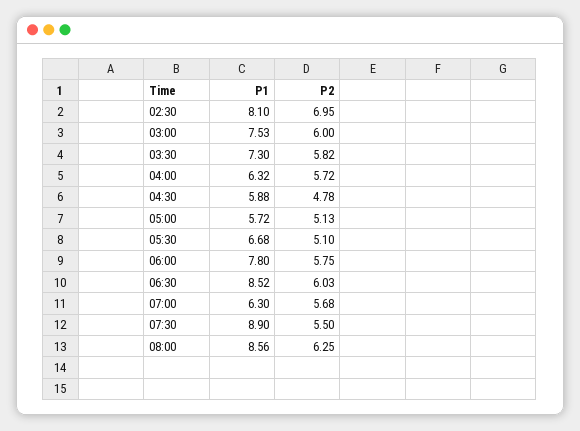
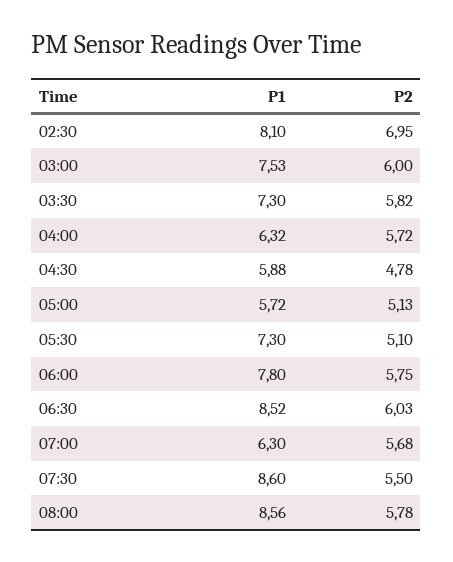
  {
    "P1": {
      "02:30": 8.1,
      "03:00": 7.53,
      "03:30": 7.3,
      "04:00": 6.32,
      "04:30": 5.88,
      "05:00": 5.72,
-     "05:30": 6.68,
+     "05:30": 7.3,
      "06:00": 7.8,
      "06:30": 8.52,
      "07:00": 6.3,
-     "07:30": 8.9,
+     "07:30": 8.6,
      "08:00": 8.56
    },
    "P2": {
      "02:30": 6.95,
      "03:00": 6,
      "03:30": 5.82,
      "04:00": 5.72,
      "04:30": 4.78,
      "05:00": 5.13,
      "05:30": 5.1,
      "06:00": 5.75,
      "06:30": 6.03,
      "07:00": 5.68,
      "07:30": 5.5,
-     "08:00": 6.25
+     "08:00": 5.78
    }
  }

